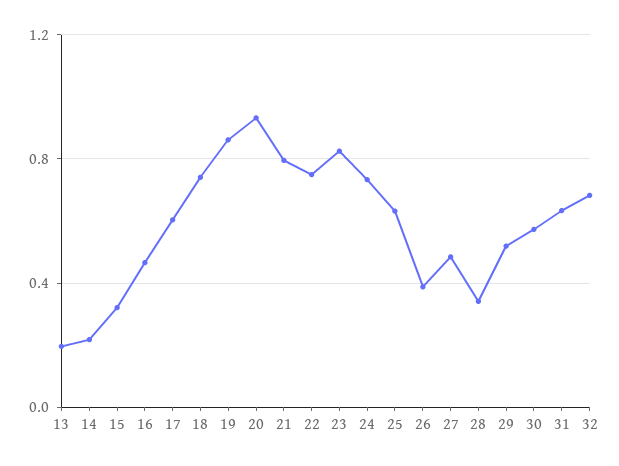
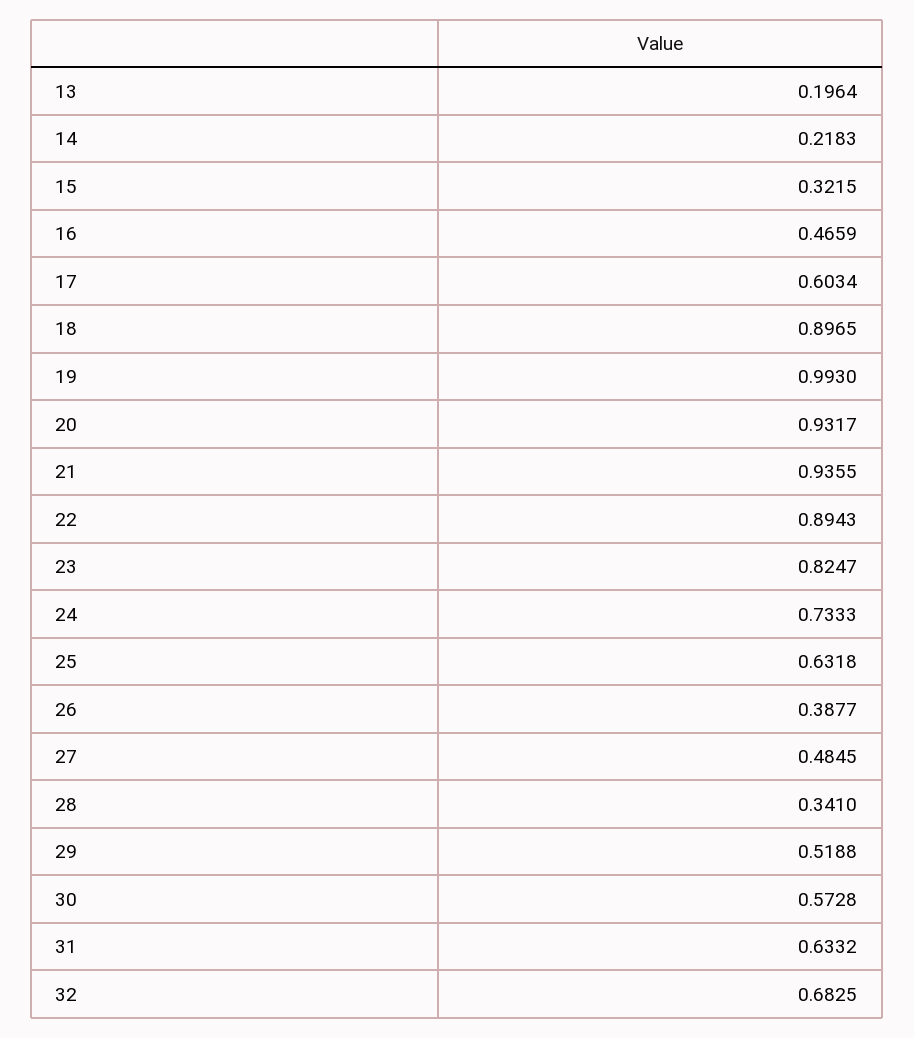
  {
    "13": 0.1964,
    "14": 0.2183,
    "15": 0.3215,
    "16": 0.4659,
    "17": 0.6034,
-   "18": 0.75,
+   "18": 0.8965,
-   "19": 0.85,
+   "19": 0.993,
    "20": 0.9317,
-   "21": 0.8,
+   "21": 0.9355,
-   "22": 0.75,
+   "22": 0.8943,
    "23": 0.8247,
    "24": 0.7333,
    "25": 0.6318,
    "26": 0.3877,
    "27": 0.4845,
    "28": 0.341,
    "29": 0.5188,
    "30": 0.5728,
    "31": 0.6332,
    "32": 0.6825
  }

